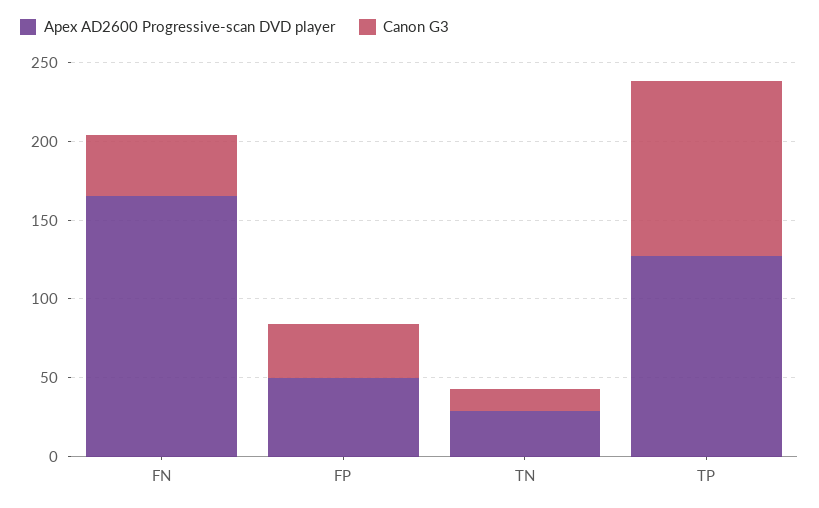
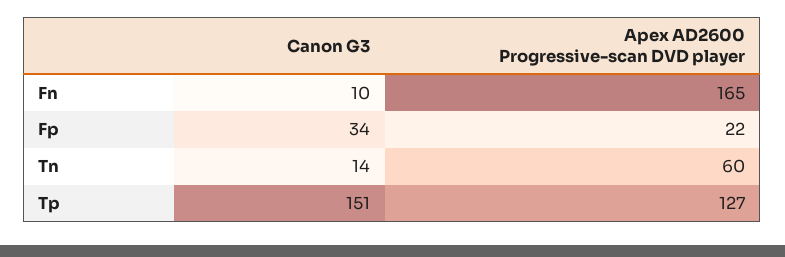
  {
    "Apex AD2600 Progressive-scan DVD player": {
      "FN": 165,
-     "FP": 50,
+     "FP": 22,
-     "TN": 30,
+     "TN": 60,
      "TP": 127
    },
    "Canon G3": {
-     "FN": 40,
+     "FN": 10,
      "FP": 34,
      "TN": 14,
-     "TP": 110
+     "TP": 151
    }
  }

